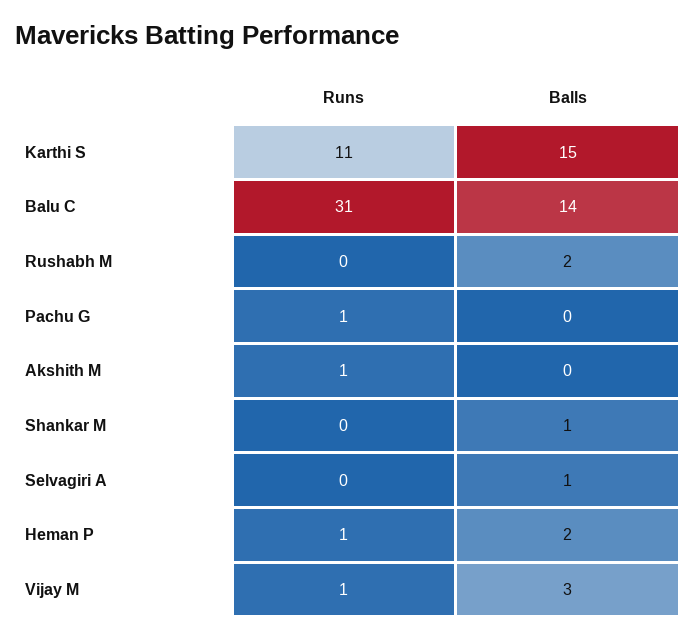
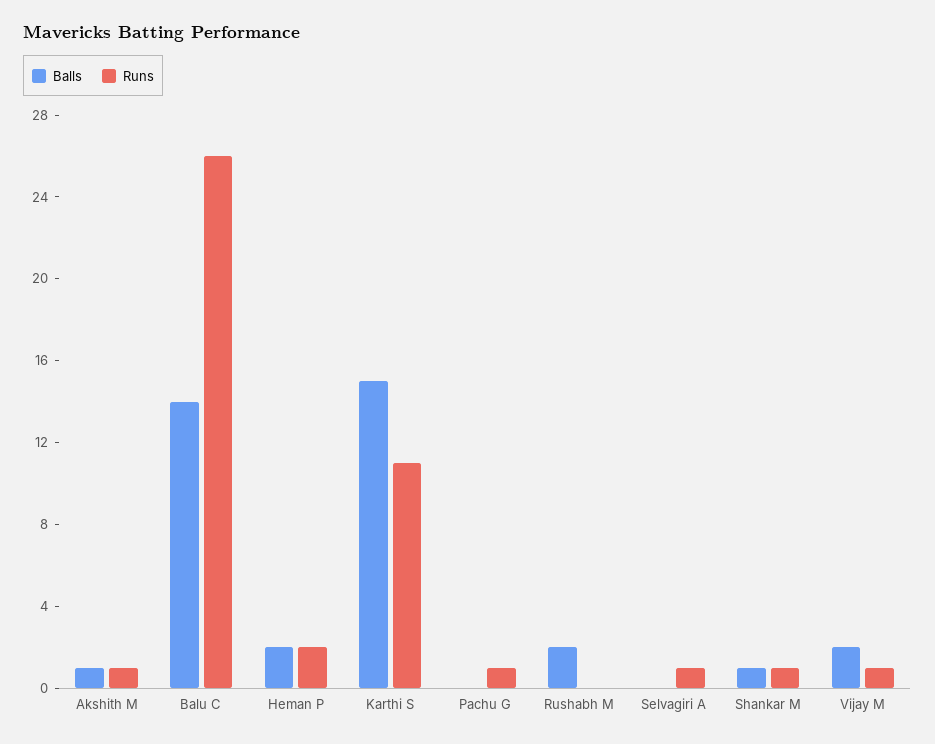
  {
    "Runs": {
      "Karthi S": 11,
-     "Balu C": 31,
+     "Balu C": 26,
      "Rushabh M": 0,
      "Pachu G": 1,
      "Akshith M": 1,
-     "Shankar M": 0,
+     "Shankar M": 1,
-     "Selvagiri A": 0,
+     "Selvagiri A": 1,
-     "Heman P": 1,
+     "Heman P": 2,
      "Vijay M": 1
    },
    "Balls": {
      "Karthi S": 15,
      "Balu C": 14,
      "Rushabh M": 2,
      "Pachu G": 0,
-     "Akshith M": 0,
+     "Akshith M": 1,
      "Shankar M": 1,
-     "Selvagiri A": 1,
+     "Selvagiri A": 0,
      "Heman P": 2,
-     "Vijay M": 3
+     "Vijay M": 2
    }
  }

